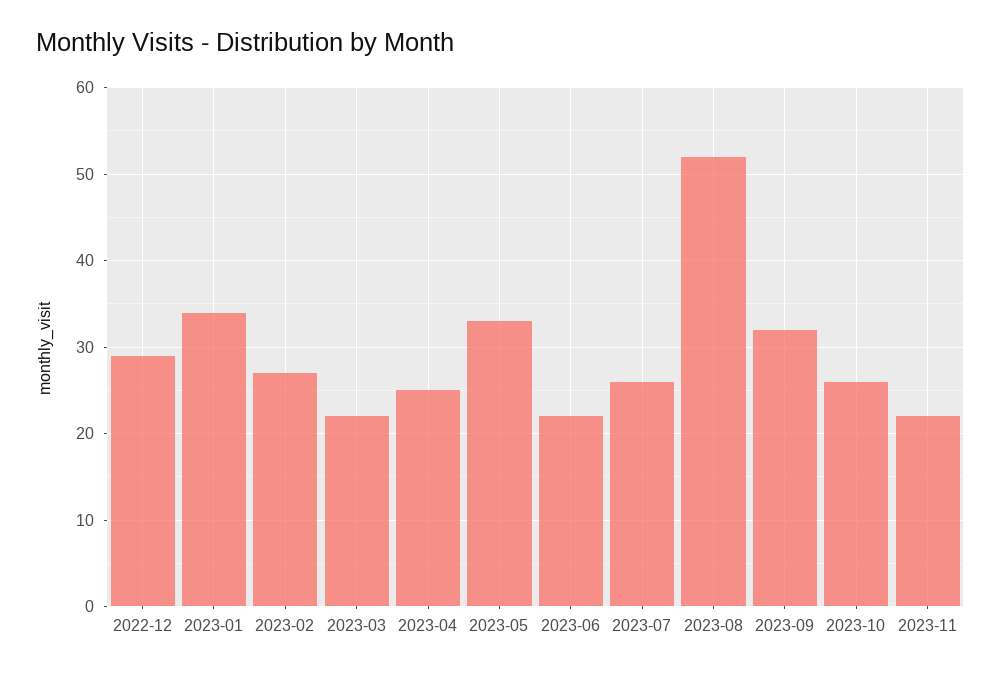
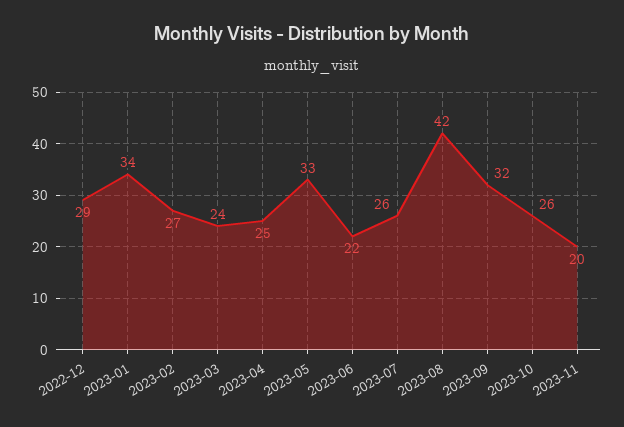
  {
    "2022-12": 29,
    "2023-01": 34,
    "2023-02": 27,
-   "2023-03": 22,
+   "2023-03": 24,
    "2023-04": 25,
    "2023-05": 33,
    "2023-06": 22,
    "2023-07": 26,
-   "2023-08": 52,
+   "2023-08": 42,
    "2023-09": 32,
    "2023-10": 26,
-   "2023-11": 22
+   "2023-11": 20
  }

